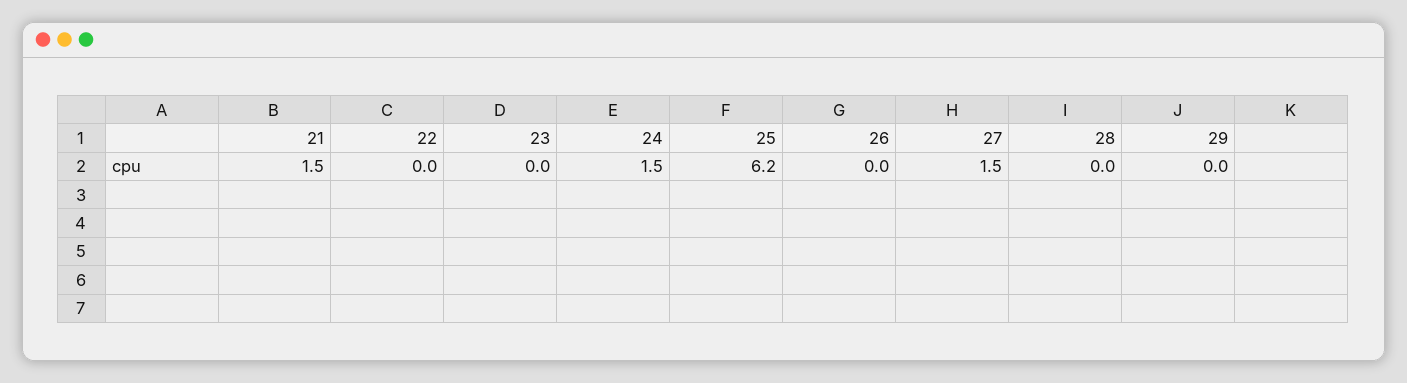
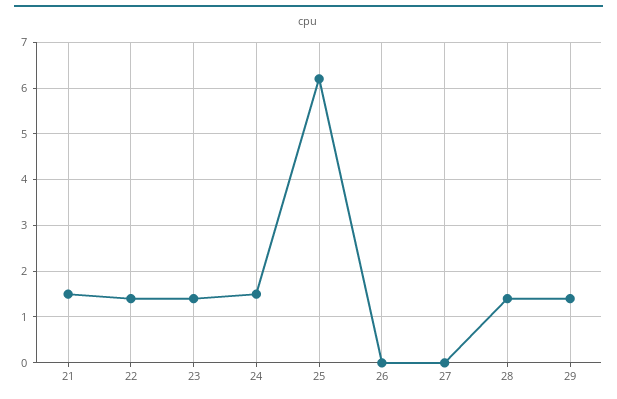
  {
    "21": 1.5,
-   "22": 0,
+   "22": 1.5,
-   "23": 0,
+   "23": 1.5,
    "24": 1.5,
    "25": 6.2,
    "26": 0,
-   "27": 1.5,
+   "27": 0,
-   "28": 0,
+   "28": 1.5,
-   "29": 0
+   "29": 1.5
  }

